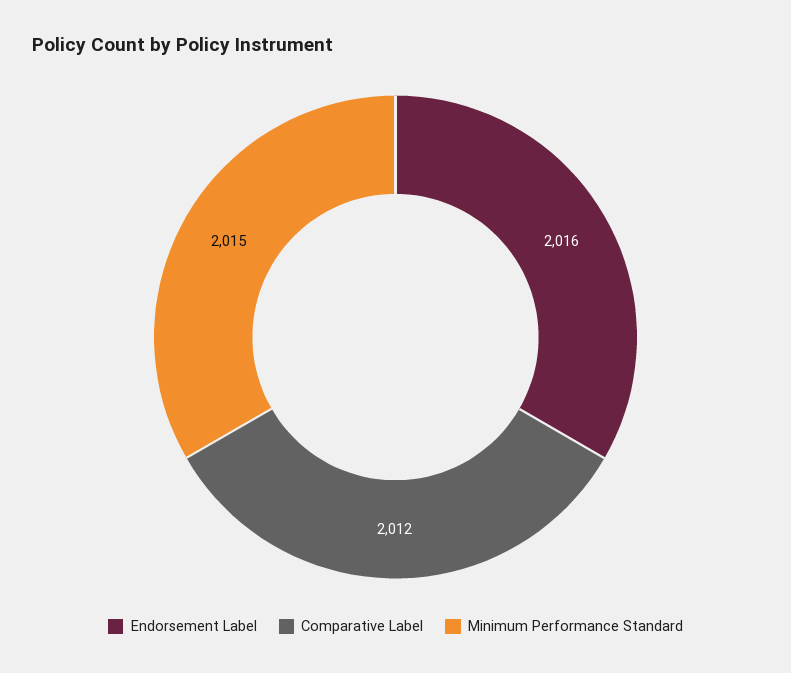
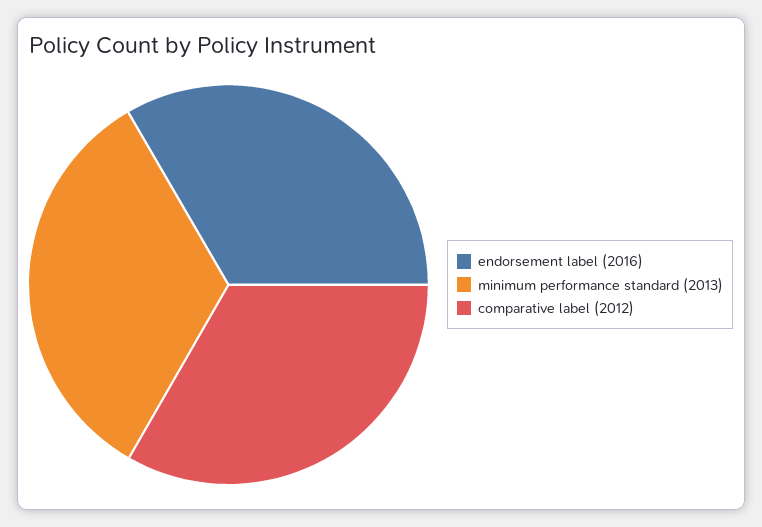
  {
    "Endorsement Label": 2016,
    "Comparative Label": 2012,
-   "Minimum Performance Standard": 2015
+   "Minimum Performance Standard": 2013
  }

